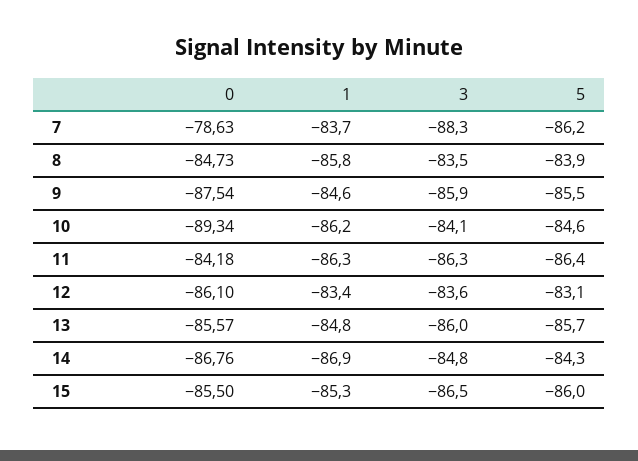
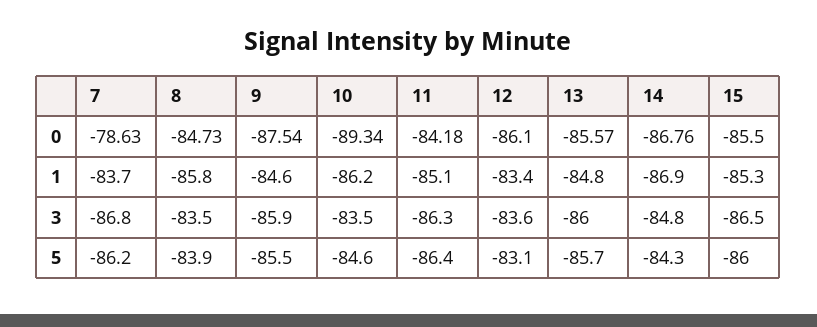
  {
    "0": {
      "7": -78.63,
      "8": -84.73,
      "9": -87.54,
      "10": -89.34,
      "11": -84.18,
      "12": -86.1,
      "13": -85.57,
      "14": -86.76,
      "15": -85.5
    },
    "1": {
      "7": -83.7,
      "8": -85.8,
      "9": -84.6,
      "10": -86.2,
-     "11": -86.3,
+     "11": -85.1,
      "12": -83.4,
      "13": -84.8,
      "14": -86.9,
      "15": -85.3
    },
    "3": {
-     "7": -88.3,
+     "7": -86.8,
      "8": -83.5,
      "9": -85.9,
-     "10": -84.1,
+     "10": -83.5,
      "11": -86.3,
      "12": -83.6,
      "13": -86,
      "14": -84.8,
      "15": -86.5
    },
    "5": {
      "7": -86.2,
      "8": -83.9,
      "9": -85.5,
      "10": -84.6,
      "11": -86.4,
      "12": -83.1,
      "13": -85.7,
      "14": -84.3,
      "15": -86
    }
  }

